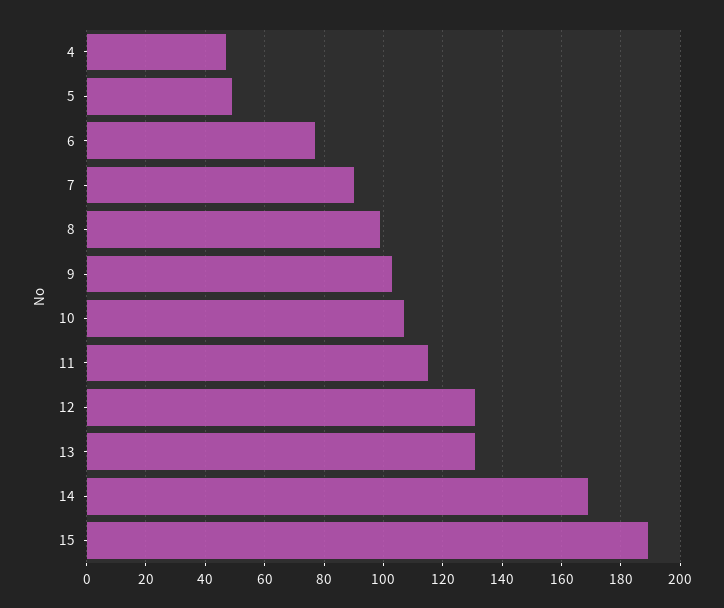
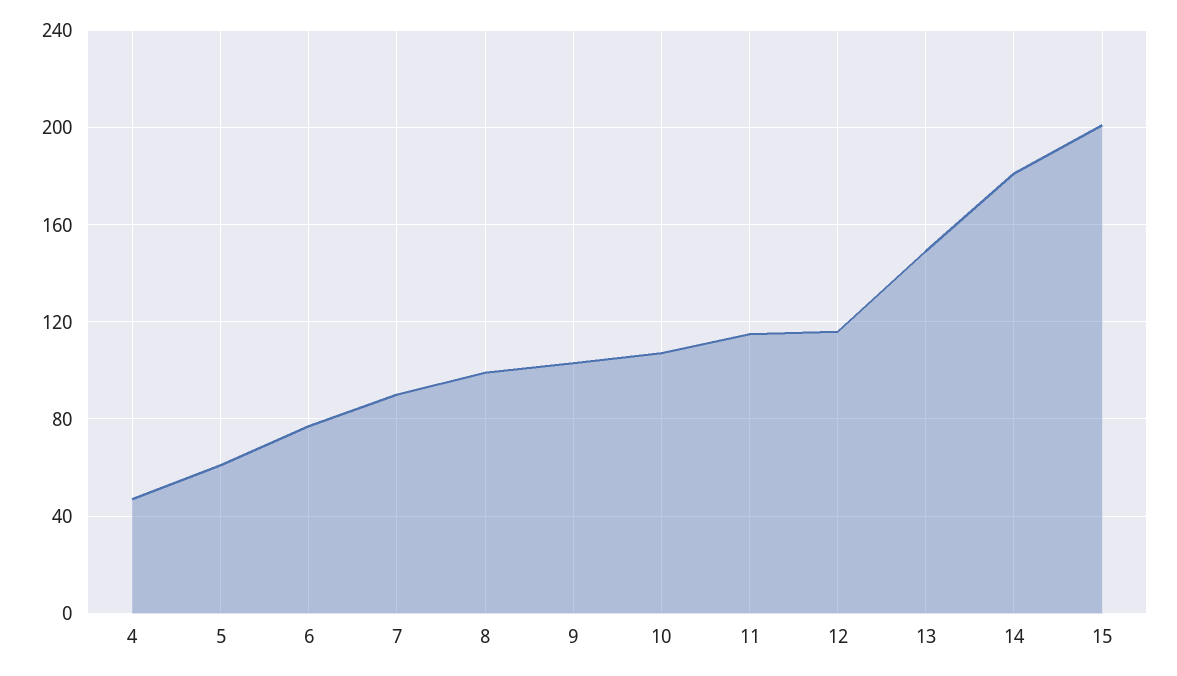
  {
    "4": 45,
-   "5": 50,
+   "5": 60,
    "6": 75,
    "7": 90,
    "8": 100,
    "9": 105,
    "10": 105,
    "11": 115,
-   "12": 130,
+   "12": 115,
-   "13": 130,
+   "13": 150,
-   "14": 170,
+   "14": 180,
-   "15": 190
+   "15": 200
  }

